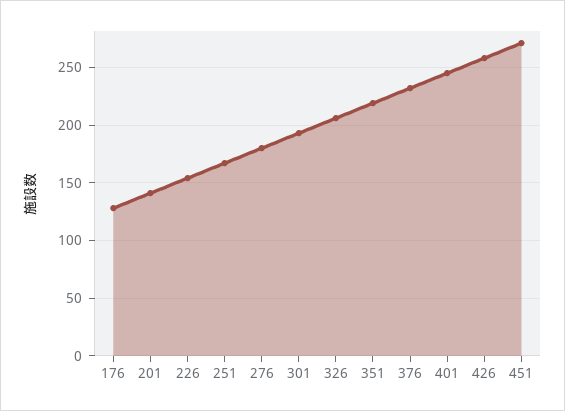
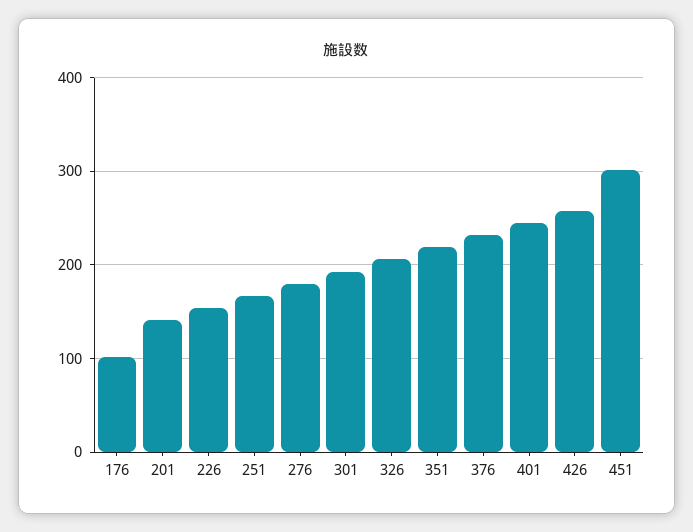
  {
-   "176": 130,
+   "176": 100,
    "201": 140,
    "226": 150,
    "251": 170,
    "276": 180,
    "301": 190,
    "326": 210,
    "351": 220,
    "376": 230,
    "401": 250,
    "426": 260,
-   "451": 270
+   "451": 300
  }

